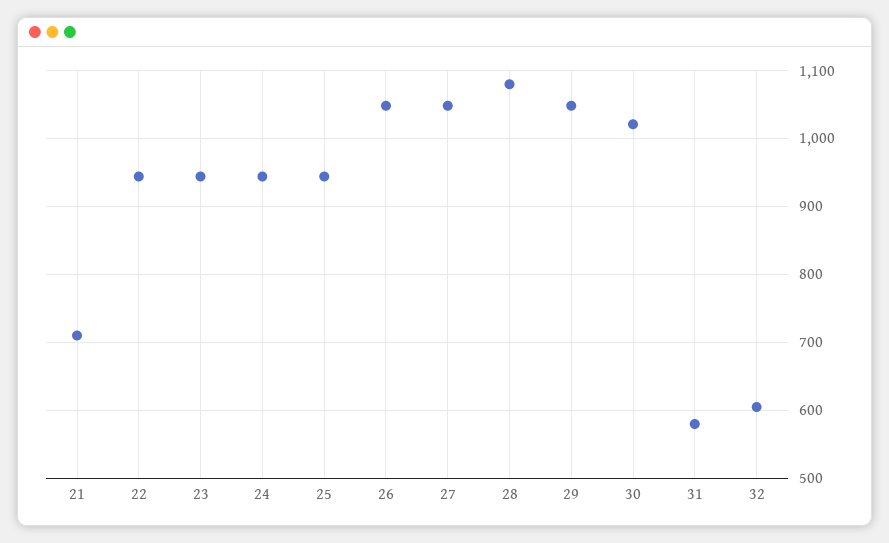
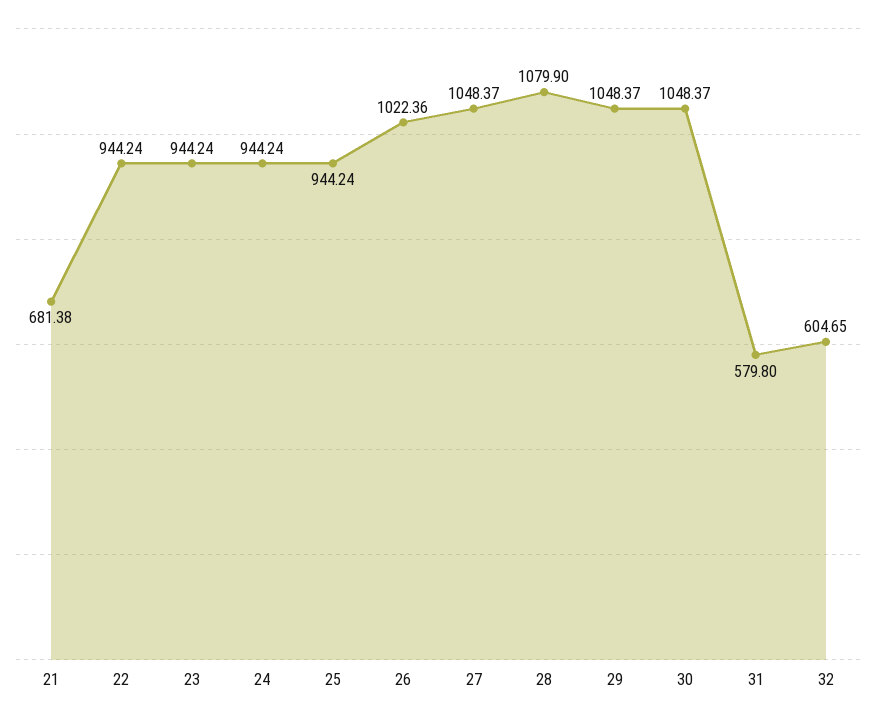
  {
-   "21": 710,
+   "21": 681.38,
    "22": 944.24,
    "23": 944.24,
    "24": 944.24,
    "25": 944.24,
-   "26": 1050,
+   "26": 1022.36,
    "27": 1048.37,
    "28": 1079.9,
    "29": 1048.37,
-   "30": 1020,
+   "30": 1048.37,
    "31": 579.8,
    "32": 604.65
  }

